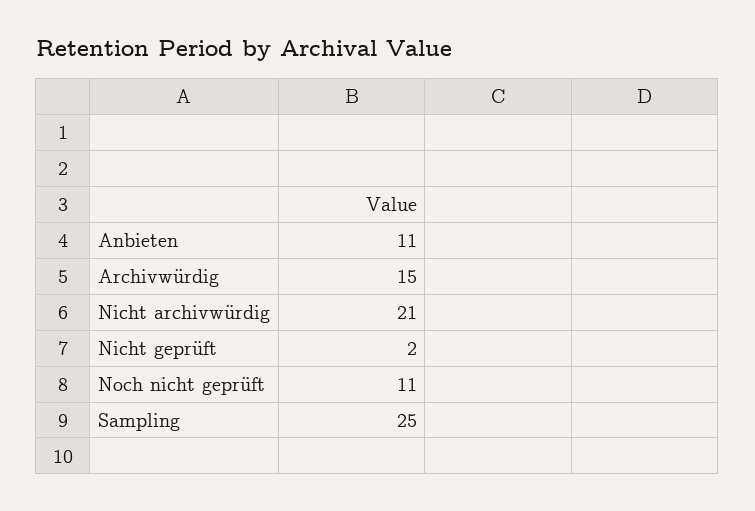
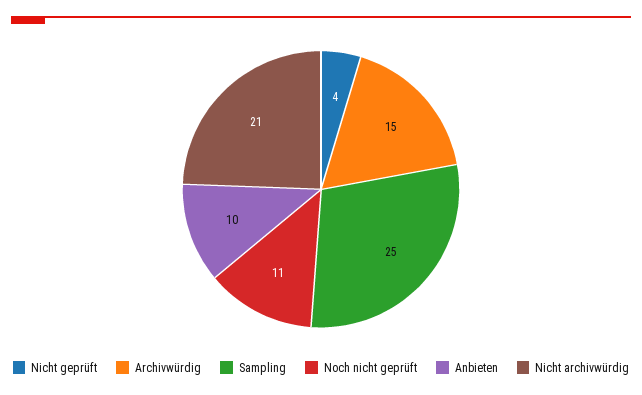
  {
-   "Anbieten": 11,
+   "Anbieten": 10,
    "Archivwürdig": 15,
    "Nicht archivwürdig": 21,
-   "Nicht geprüft": 2,
+   "Nicht geprüft": 4,
    "Noch nicht geprüft": 11,
    "Sampling": 25
  }

